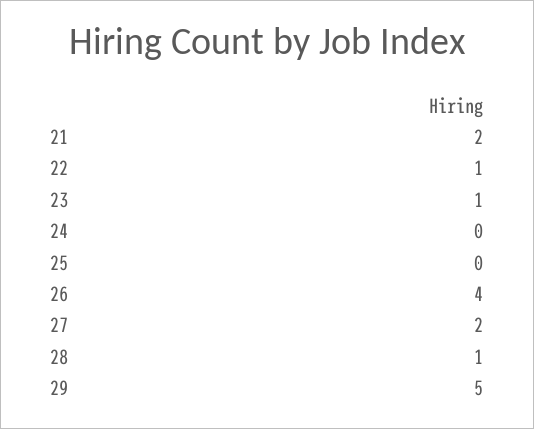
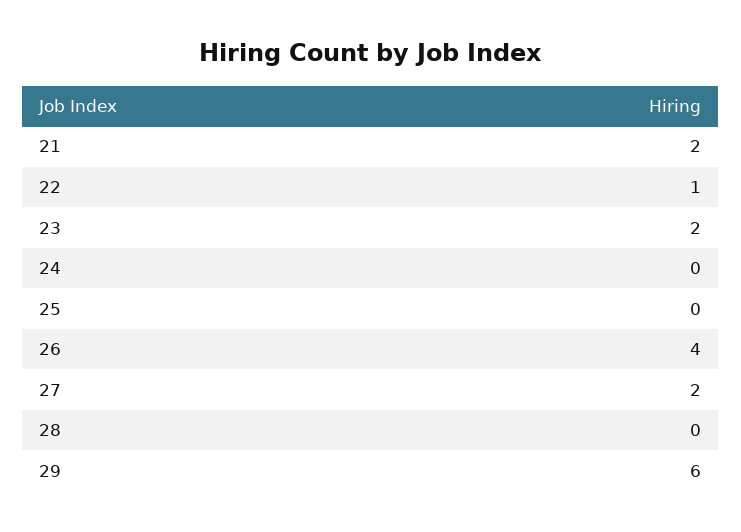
  {
    "21": 2,
    "22": 1,
-   "23": 1,
+   "23": 2,
    "24": 0,
    "25": 0,
    "26": 4,
    "27": 2,
-   "28": 1,
+   "28": 0,
-   "29": 5
+   "29": 6
  }

